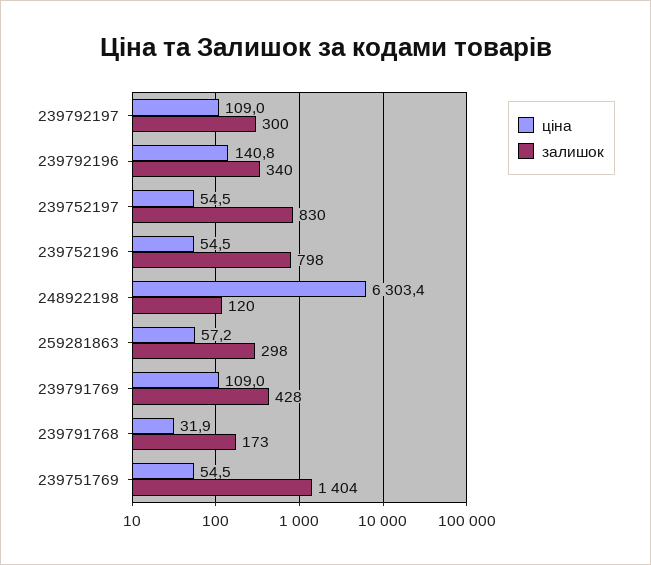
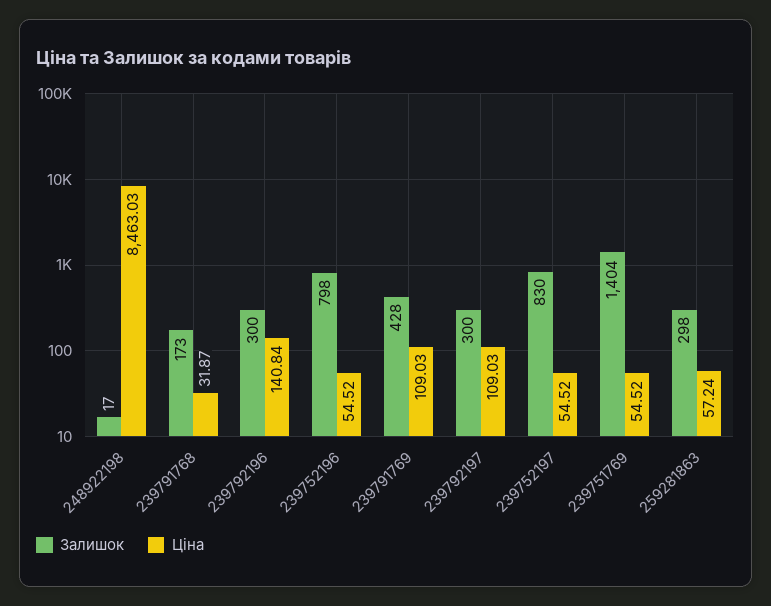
  {
    "ціна": {
      "239792197": 109.03,
      "239792196": 140.84,
      "239752197": 54.52,
      "239752196": 54.52,
-     "248922198": 6303.4,
+     "248922198": 8463.03,
      "259281863": 57.24,
      "239791769": 109.03,
      "239791768": 31.87,
      "239751769": 54.52
    },
    "залишок": {
      "239792197": 300,
-     "239792196": 340,
+     "239792196": 300,
      "239752197": 830,
      "239752196": 798,
-     "248922198": 120,
+     "248922198": 17,
      "259281863": 298,
      "239791769": 428,
      "239791768": 173,
      "239751769": 1404
    }
  }

